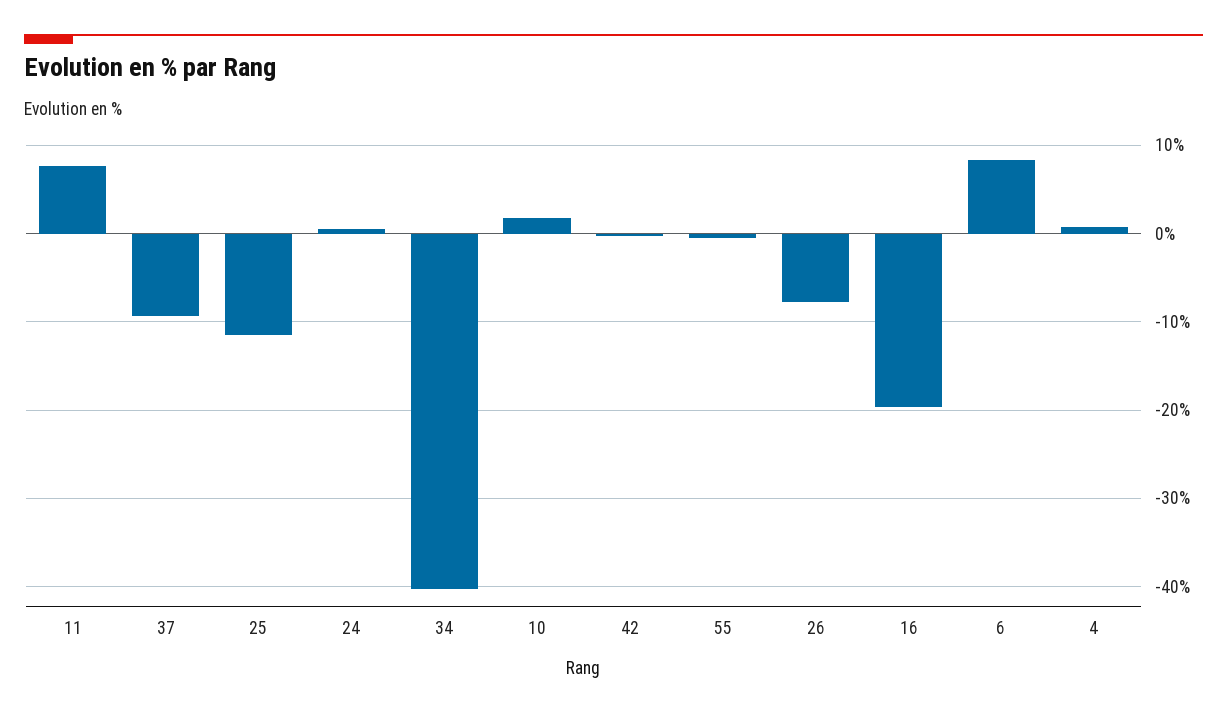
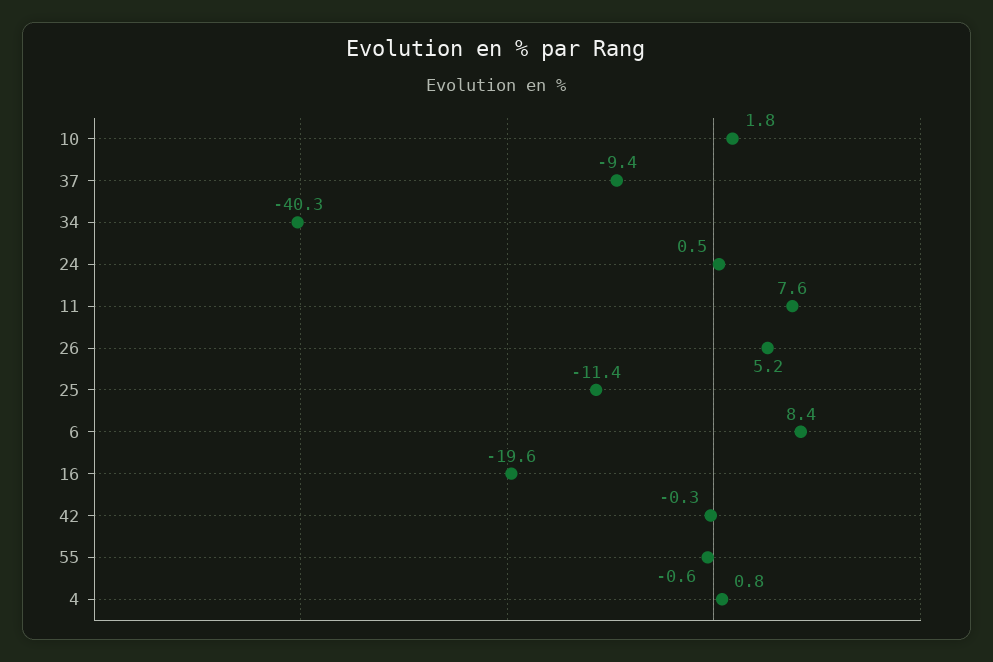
  {
    "11": 7.6,
    "37": -9.4,
    "25": -11.4,
    "24": 0.5,
    "34": -40.3,
    "10": 1.8,
    "42": -0.3,
    "55": -0.6,
-   "26": -8,
+   "26": 5.2,
    "16": -19.6,
    "6": 8.4,
    "4": 0.8
  }

